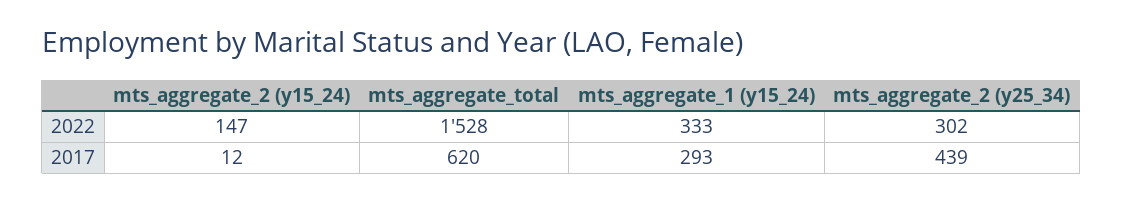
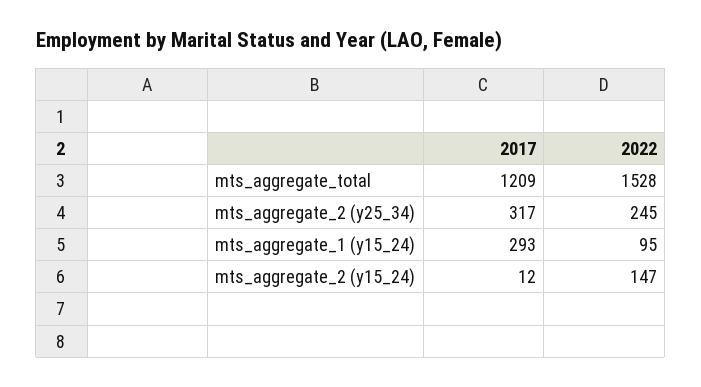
  {
    "mts_aggregate_2 (y15_24)": {
      "2022": 147,
      "2017": 12
    },
    "mts_aggregate_total": {
      "2022": 1528,
-     "2017": 620
+     "2017": 1209
    },
    "mts_aggregate_1 (y15_24)": {
-     "2022": 333,
+     "2022": 95,
      "2017": 293
    },
    "mts_aggregate_2 (y25_34)": {
-     "2022": 302,
+     "2022": 245,
-     "2017": 439
+     "2017": 317
    }
  }

